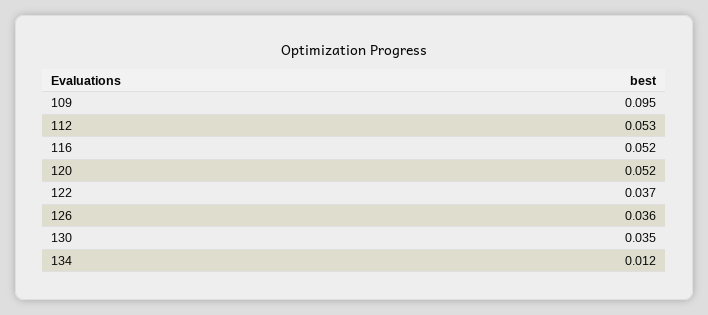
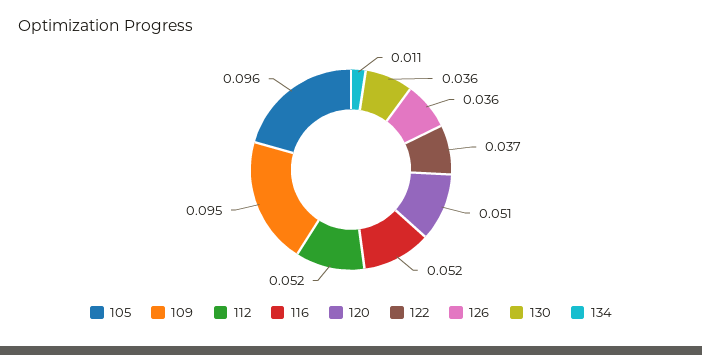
  {
    "109": 0.095,
-   "112": 0.053,
+   "112": 0.052,
    "116": 0.052,
-   "120": 0.052,
+   "120": 0.051,
    "122": 0.037,
    "126": 0.036,
-   "130": 0.035,
+   "130": 0.036,
-   "134": 0.012
+   "134": 0.011,
+   "105": 0.096
  }

